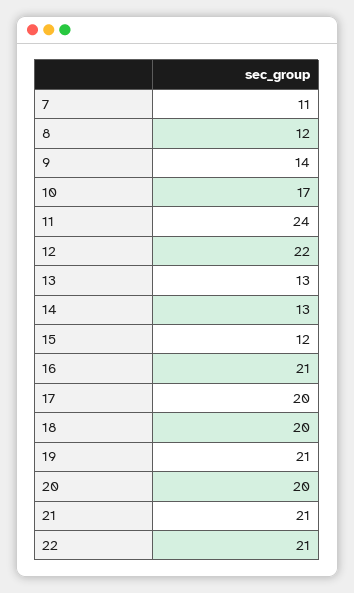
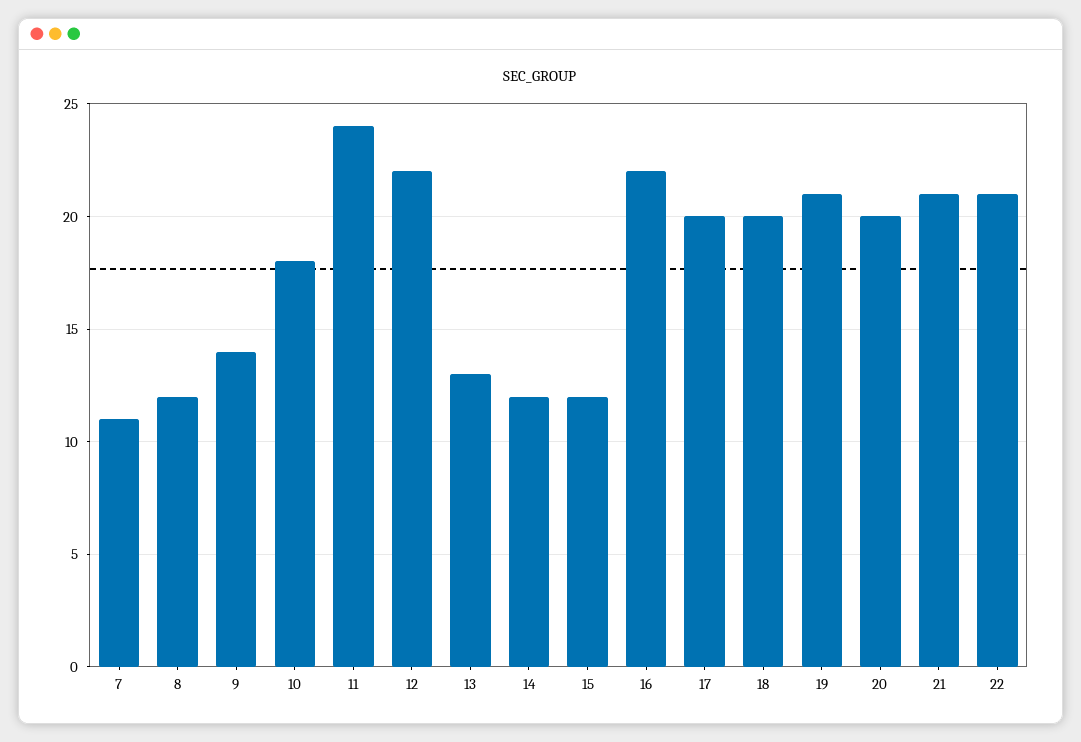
  {
    "7": 11,
    "8": 12,
    "9": 14,
-   "10": 17,
+   "10": 18,
    "11": 24,
    "12": 22,
    "13": 13,
-   "14": 13,
+   "14": 12,
    "15": 12,
-   "16": 21,
+   "16": 22,
    "17": 20,
    "18": 20,
    "19": 21,
    "20": 20,
    "21": 21,
    "22": 21
  }

